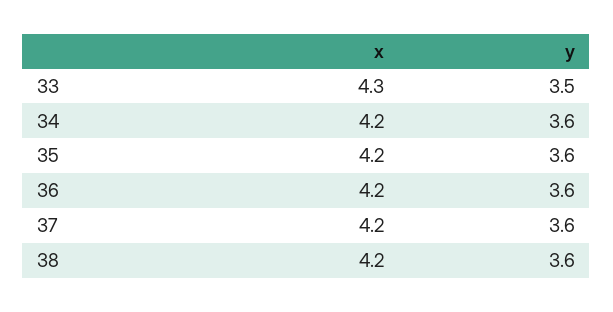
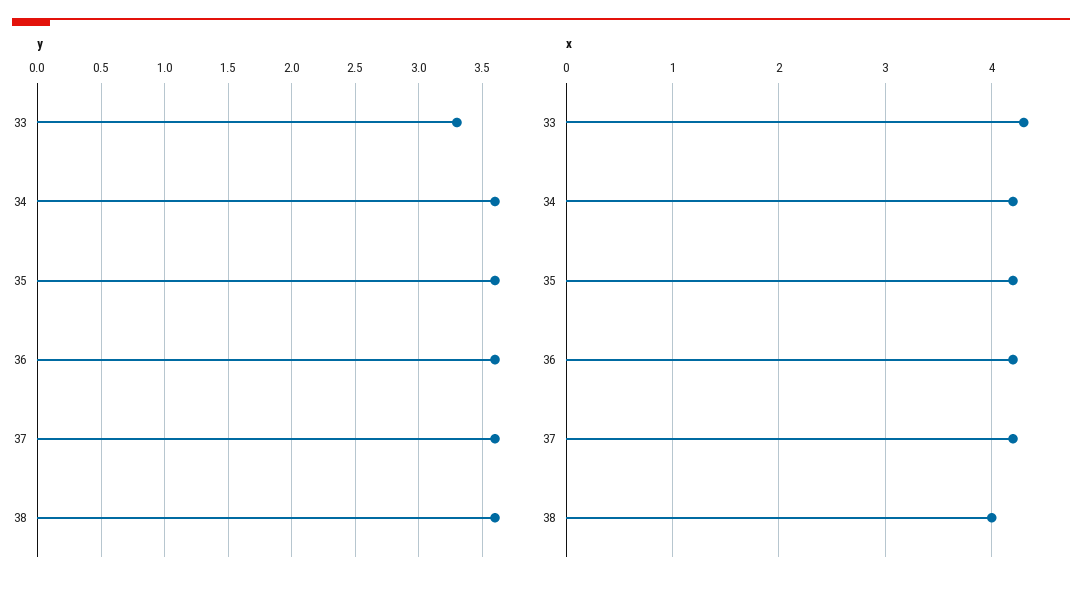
  {
    "x": {
      "33": 4.3,
      "34": 4.2,
      "35": 4.2,
      "36": 4.2,
      "37": 4.2,
-     "38": 4.2
+     "38": 4
    },
    "y": {
-     "33": 3.5,
+     "33": 3.3,
      "34": 3.6,
      "35": 3.6,
      "36": 3.6,
      "37": 3.6,
      "38": 3.6
    }
  }

